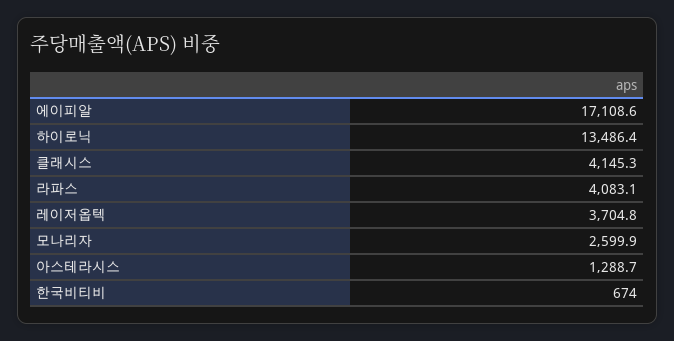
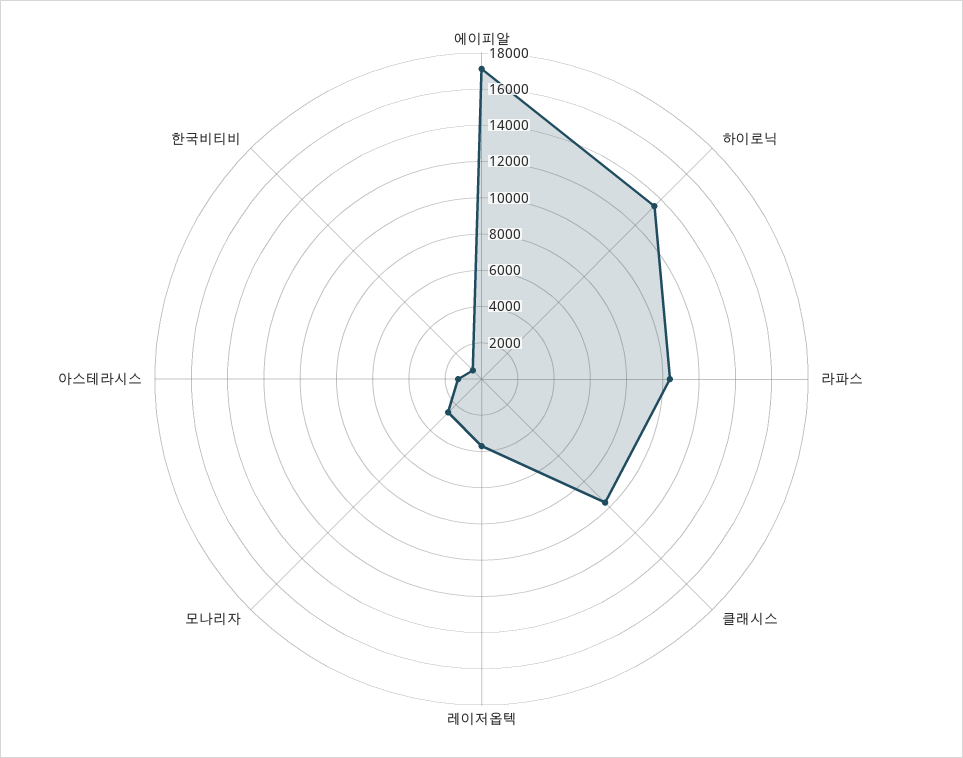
  {
    "에이피알": 17108.6,
    "하이로닉": 13486.4,
-   "클래시스": 4145.3,
+   "클래시스": 9500,
-   "라파스": 4083.1,
+   "라파스": 10500,
    "레이저옵텍": 3704.8,
    "모나리자": 2599.9,
    "아스테라시스": 1288.7,
    "한국비티비": 674
  }

